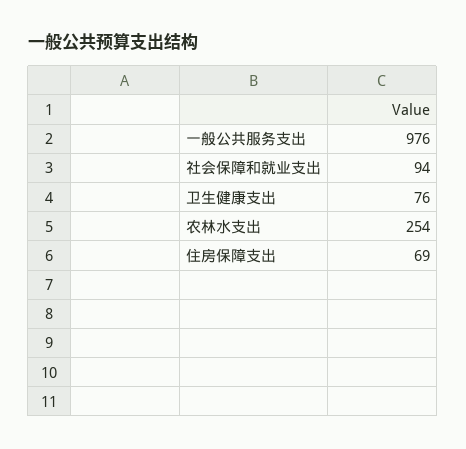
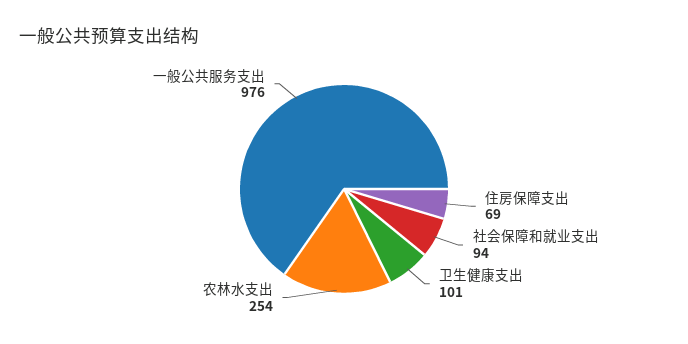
  {
    "一般公共服务支出": 976,
    "社会保障和就业支出": 94,
-   "卫生健康支出": 76,
+   "卫生健康支出": 101,
    "农林水支出": 254,
    "住房保障支出": 69
  }

